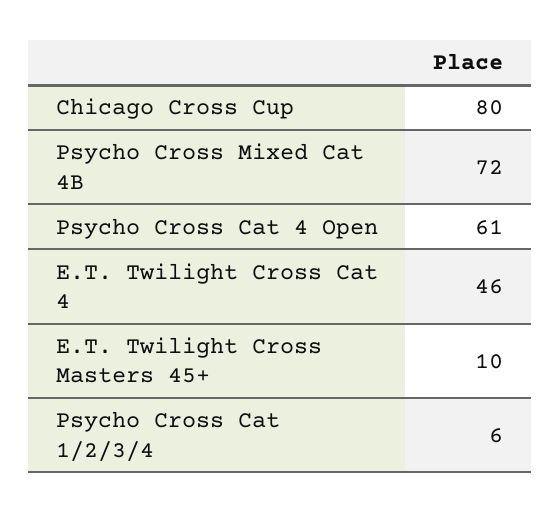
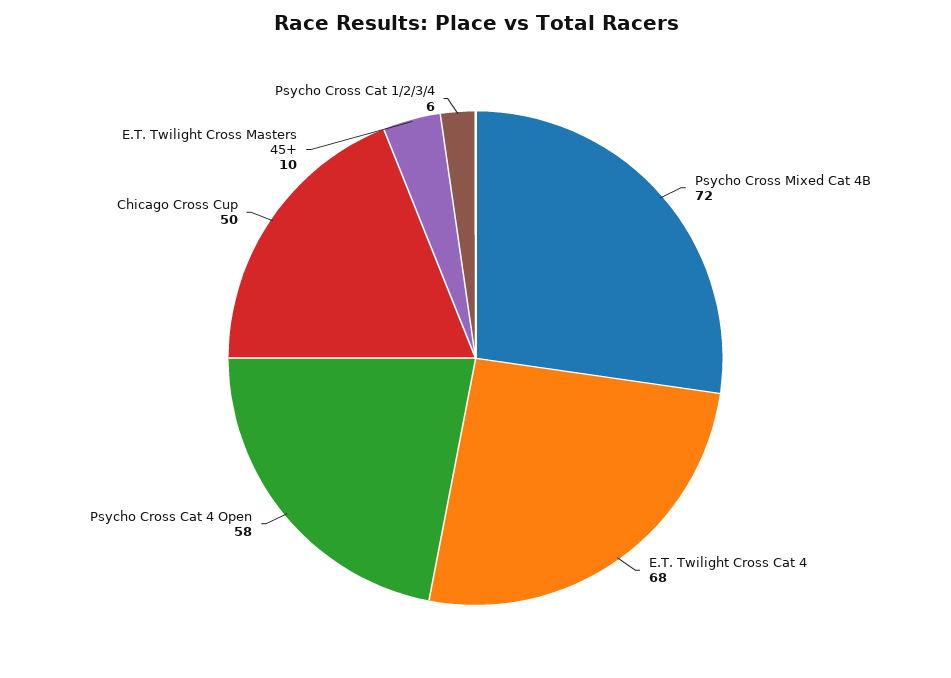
  {
-   "Chicago Cross Cup": 80,
+   "Chicago Cross Cup": 50,
    "Psycho Cross Mixed Cat 4B": 72,
-   "Psycho Cross Cat 4 Open": 61,
+   "Psycho Cross Cat 4 Open": 58,
-   "E.T. Twilight Cross Cat 4": 46,
+   "E.T. Twilight Cross Cat 4": 68,
    "E.T. Twilight Cross Masters 45+": 10,
    "Psycho Cross Cat 1/2/3/4": 6
  }

